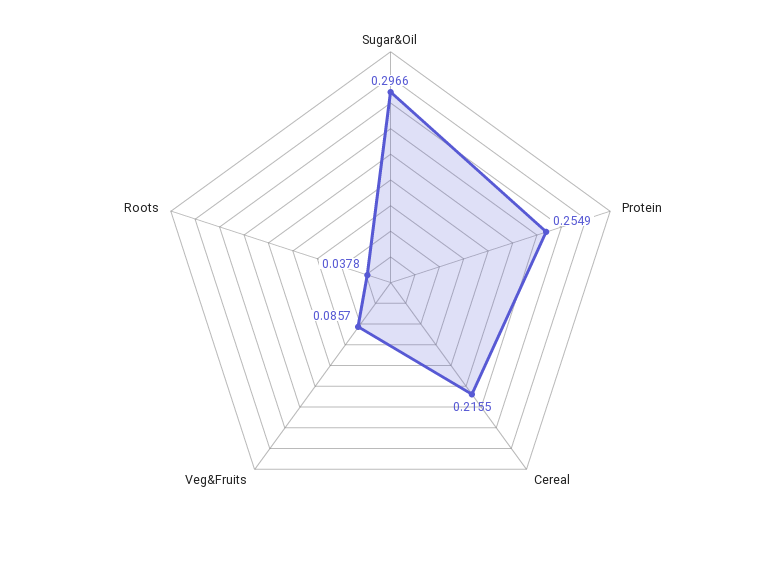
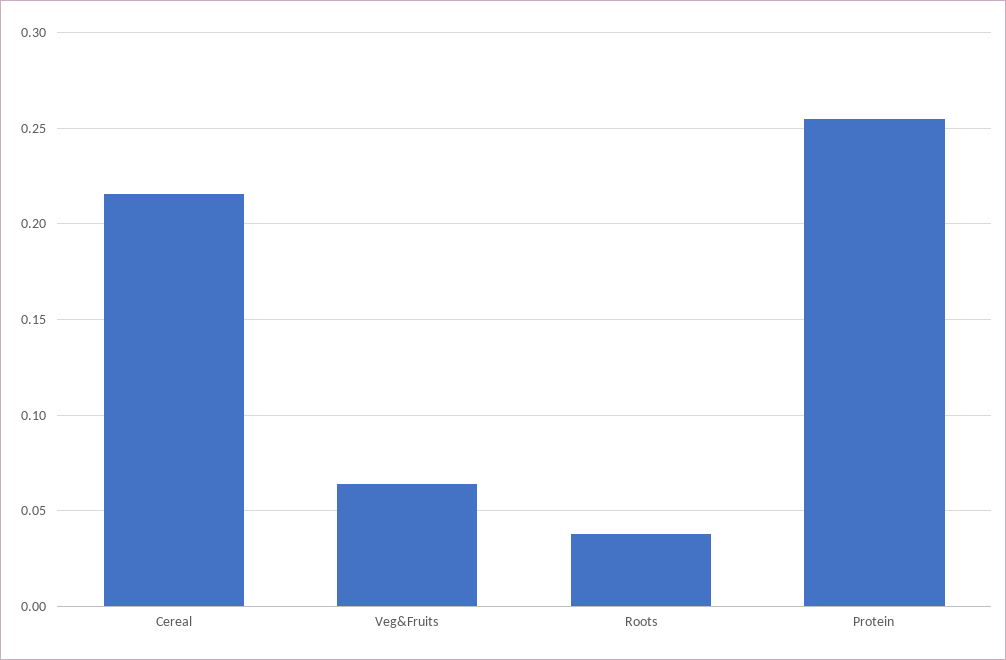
  {
-   "Sugar&Oil": 0.2966,
    "Protein": 0.2549,
    "Cereal": 0.2155,
-   "Veg&Fruits": 0.0857,
+   "Veg&Fruits": 0.065,
    "Roots": 0.0378
  }

